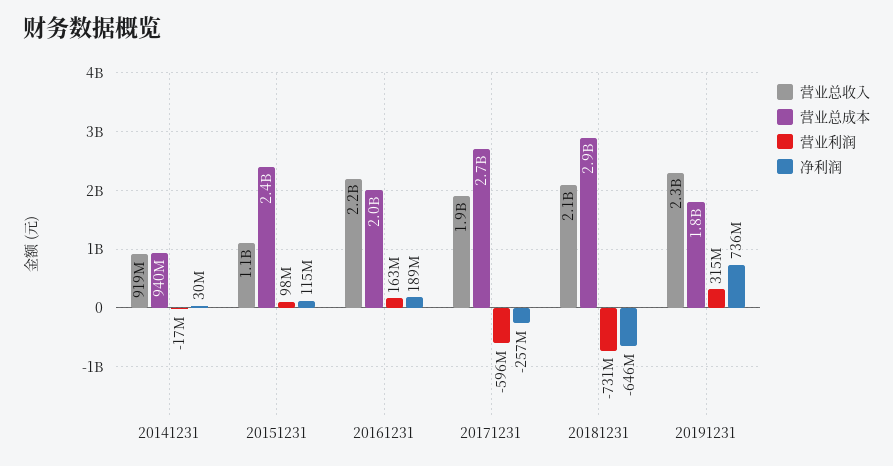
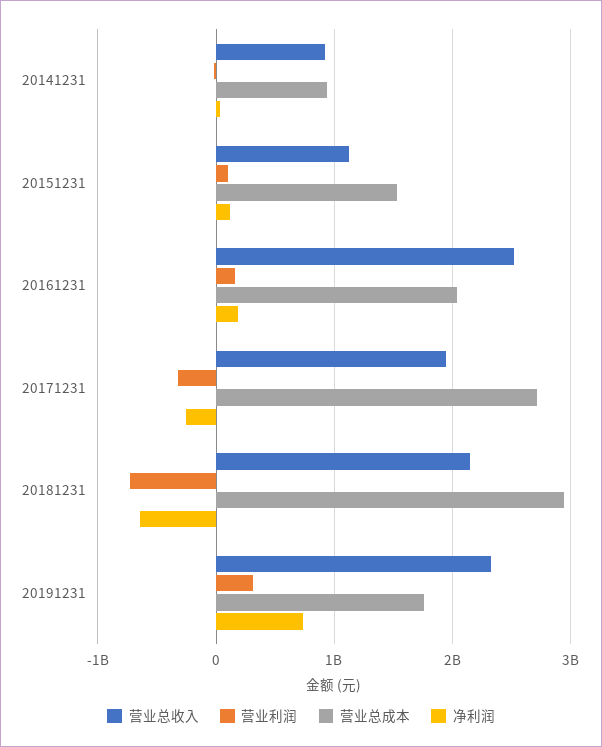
  {
    "营业总收入": {
      "20141231": 919000000,
      "20151231": 1100000000,
-     "20161231": 2200000000,
+     "20161231": 2500000000,
      "20171231": 1900000000,
      "20181231": 2100000000,
      "20191231": 2300000000
    },
    "营业总成本": {
      "20141231": 940000000,
-     "20151231": 2400000000,
+     "20151231": 1500000000,
      "20161231": 2000000000,
      "20171231": 2700000000,
      "20181231": 2900000000,
      "20191231": 1800000000
    },
    "营业利润": {
      "20141231": -17000000,
      "20151231": 98000000,
      "20161231": 163000000,
-     "20171231": -596000000,
+     "20171231": -300000000,
      "20181231": -731000000,
      "20191231": 315000000
    },
    "净利润": {
      "20141231": 30000000,
      "20151231": 115000000,
      "20161231": 189000000,
      "20171231": -257000000,
      "20181231": -646000000,
      "20191231": 736000000
    }
  }

